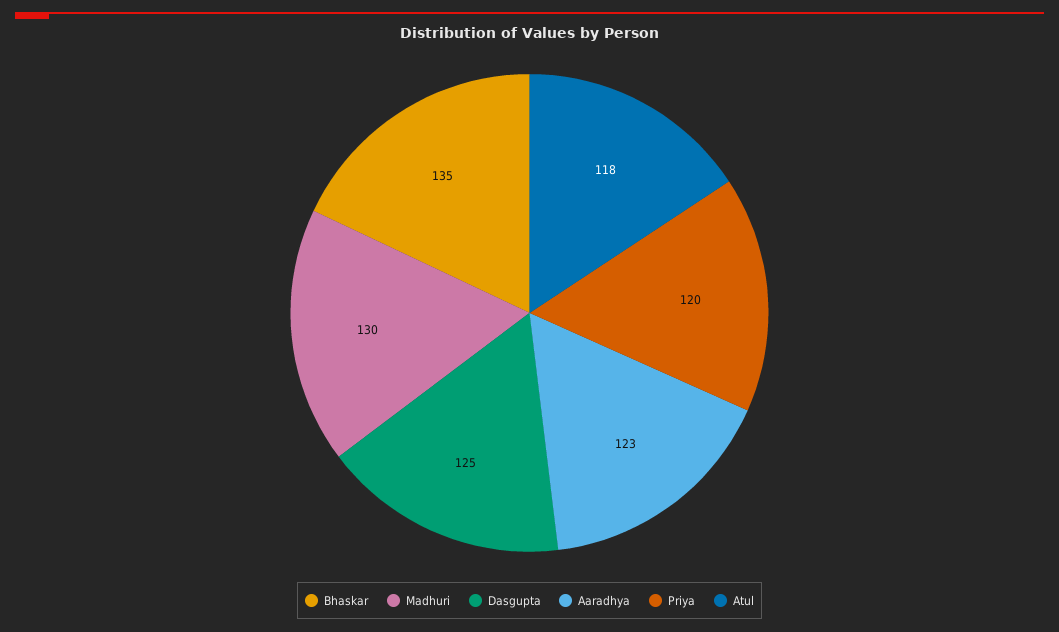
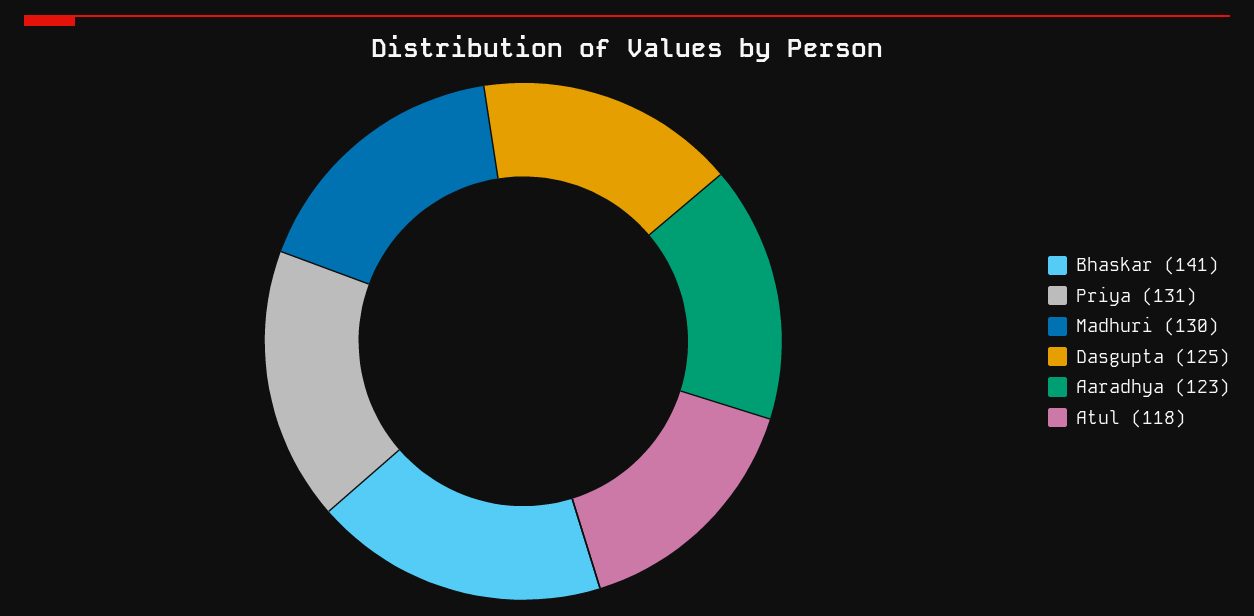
  {
-   "Bhaskar": 135,
+   "Bhaskar": 141,
    "Madhuri": 130,
    "Dasgupta": 125,
    "Aaradhya": 123,
-   "Priya": 120,
+   "Priya": 131,
    "Atul": 118
  }

